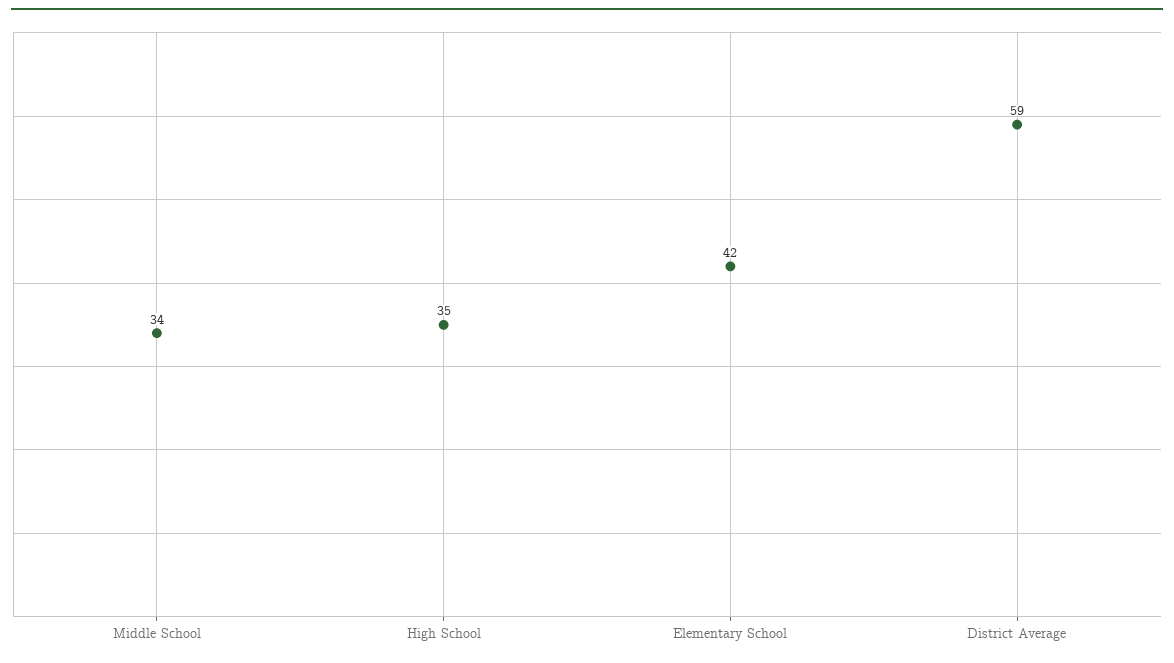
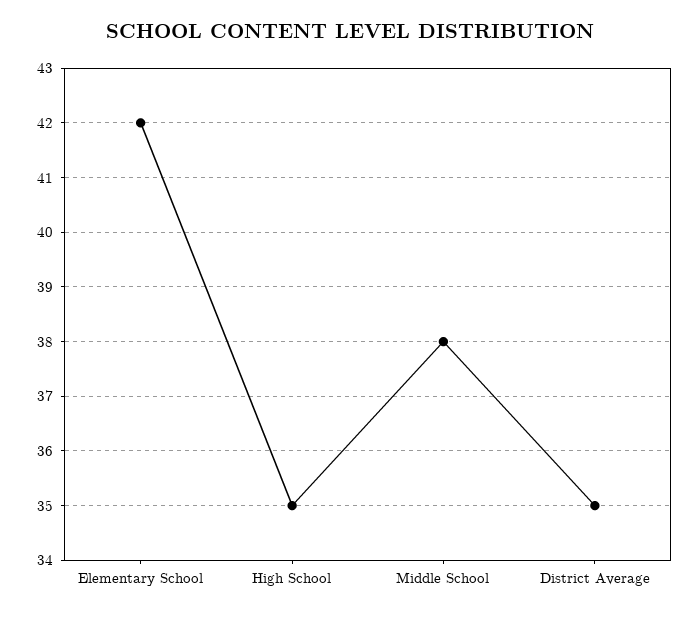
  {
-   "Middle School": 34,
+   "Middle School": 38,
    "High School": 35,
    "Elementary School": 42,
-   "District Average": 59
+   "District Average": 35
  }

